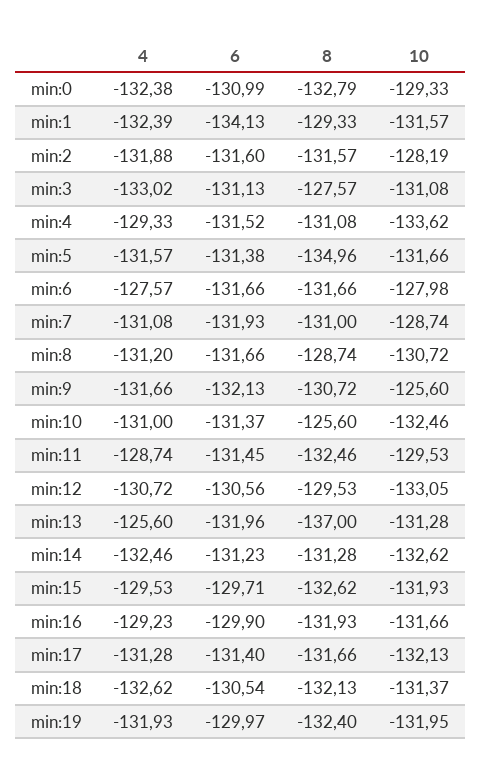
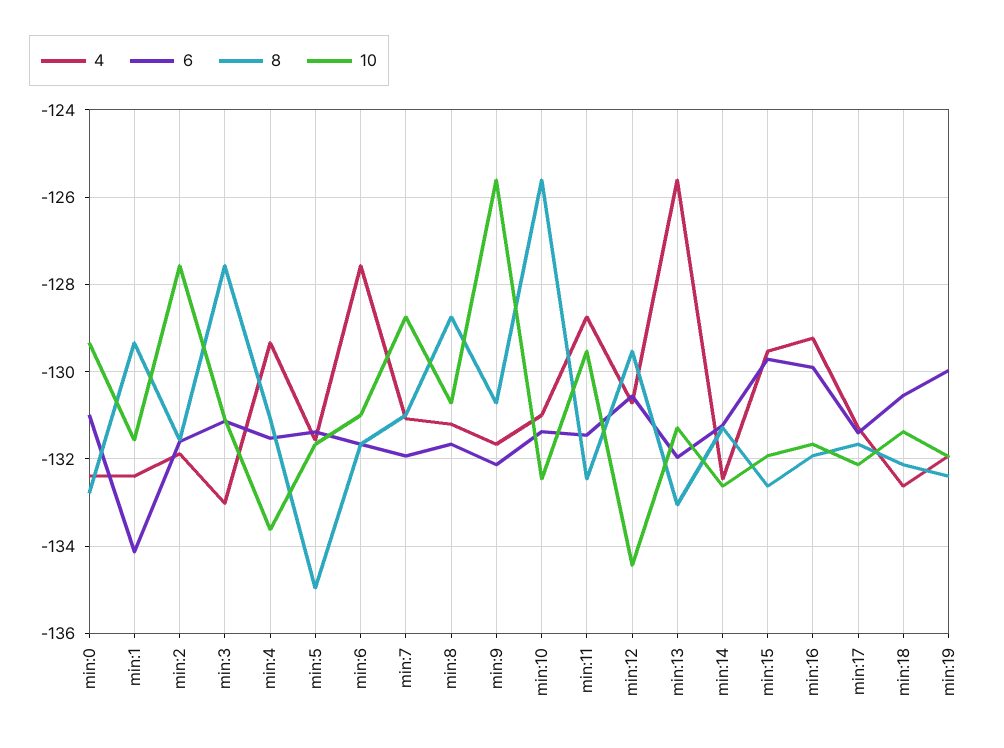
  {
    "4": {
      "min:0": -132.38,
      "min:1": -132.39,
      "min:2": -131.88,
      "min:3": -133.02,
      "min:4": -129.33,
      "min:5": -131.57,
      "min:6": -127.57,
      "min:7": -131.08,
      "min:8": -131.2,
      "min:9": -131.66,
      "min:10": -131,
      "min:11": -128.74,
      "min:12": -130.72,
      "min:13": -125.6,
      "min:14": -132.46,
      "min:15": -129.53,
      "min:16": -129.23,
      "min:17": -131.28,
      "min:18": -132.62,
      "min:19": -131.93
    },
    "6": {
      "min:0": -130.99,
      "min:1": -134.13,
      "min:2": -131.6,
      "min:3": -131.13,
      "min:4": -131.52,
      "min:5": -131.38,
      "min:6": -131.66,
      "min:7": -131.93,
      "min:8": -131.66,
      "min:9": -132.13,
      "min:10": -131.37,
      "min:11": -131.45,
      "min:12": -130.56,
      "min:13": -131.96,
      "min:14": -131.23,
      "min:15": -129.71,
      "min:16": -129.9,
      "min:17": -131.4,
      "min:18": -130.54,
      "min:19": -129.97
    },
    "8": {
      "min:0": -132.79,
      "min:1": -129.33,
      "min:2": -131.57,
      "min:3": -127.57,
      "min:4": -131.08,
      "min:5": -134.96,
      "min:6": -131.66,
      "min:7": -131,
      "min:8": -128.74,
      "min:9": -130.72,
      "min:10": -125.6,
      "min:11": -132.46,
      "min:12": -129.53,
-     "min:13": -137,
+     "min:13": -133,
      "min:14": -131.28,
      "min:15": -132.62,
      "min:16": -131.93,
      "min:17": -131.66,
      "min:18": -132.13,
      "min:19": -132.4
    },
    "10": {
      "min:0": -129.33,
      "min:1": -131.57,
-     "min:2": -128.19,
+     "min:2": -127.6,
      "min:3": -131.08,
      "min:4": -133.62,
      "min:5": -131.66,
-     "min:6": -127.98,
+     "min:6": -131,
      "min:7": -128.74,
      "min:8": -130.72,
      "min:9": -125.6,
      "min:10": -132.46,
      "min:11": -129.53,
-     "min:12": -133.05,
+     "min:12": -134.4,
      "min:13": -131.28,
      "min:14": -132.62,
      "min:15": -131.93,
      "min:16": -131.66,
      "min:17": -132.13,
      "min:18": -131.37,
      "min:19": -131.95
    }
  }

